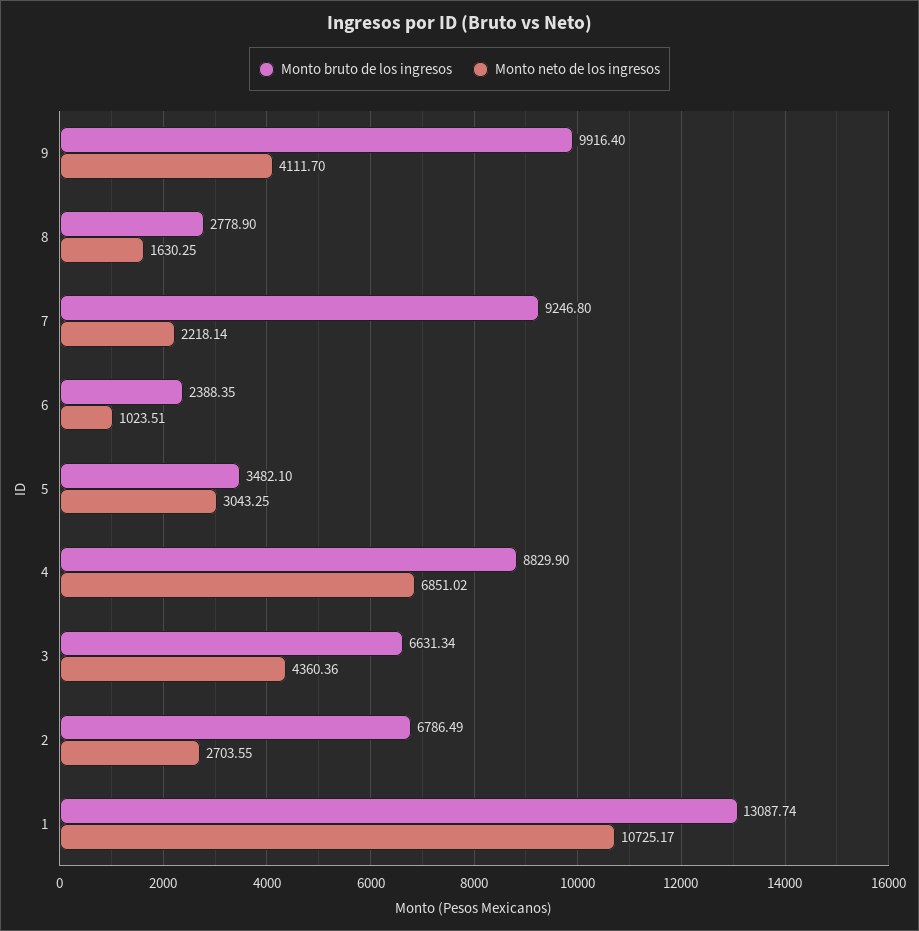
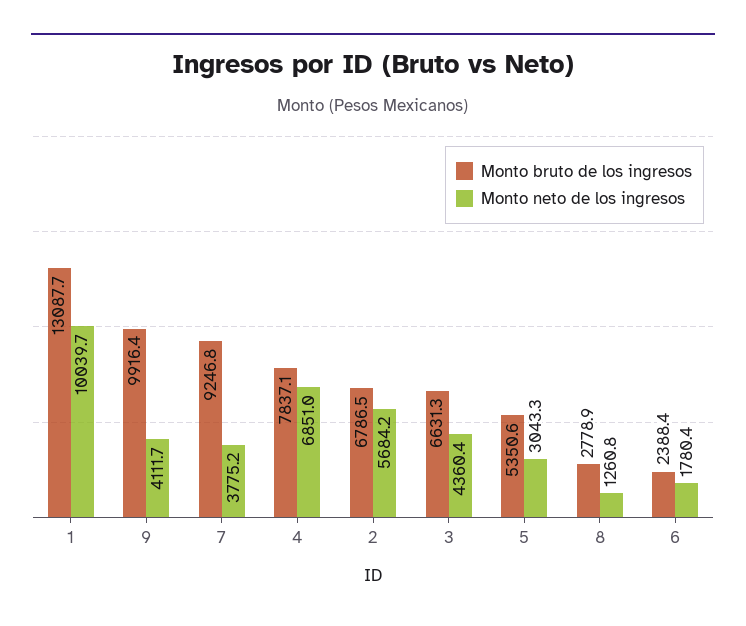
  {
    "Monto bruto de los ingresos": {
      "9": 9916.4,
      "8": 2778.9,
      "7": 9246.8,
      "6": 2388.35,
-     "5": 3482.1,
+     "5": 5350.6,
-     "4": 8829.9,
+     "4": 7837.1,
      "3": 6631.34,
      "2": 6786.49,
      "1": 13087.74
    },
    "Monto neto de los ingresos": {
      "9": 4111.7,
-     "8": 1630.25,
+     "8": 1260.8,
-     "7": 2218.14,
+     "7": 3775.2,
-     "6": 1023.51,
+     "6": 1780.4,
      "5": 3043.25,
      "4": 6851.02,
      "3": 4360.36,
-     "2": 2703.55,
+     "2": 5684.2,
-     "1": 10725.17
+     "1": 10039.7
    }
  }

